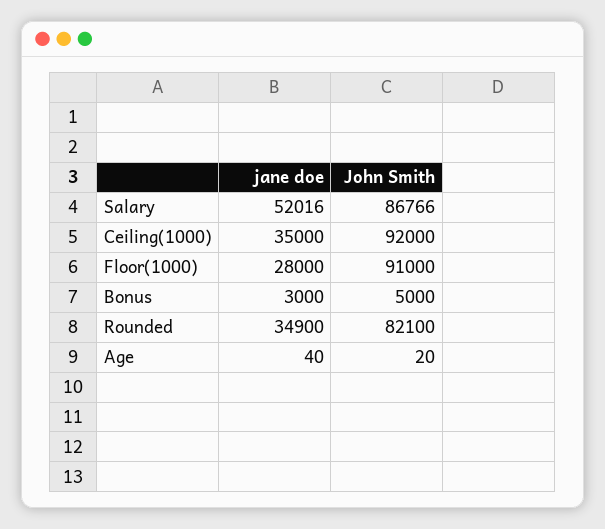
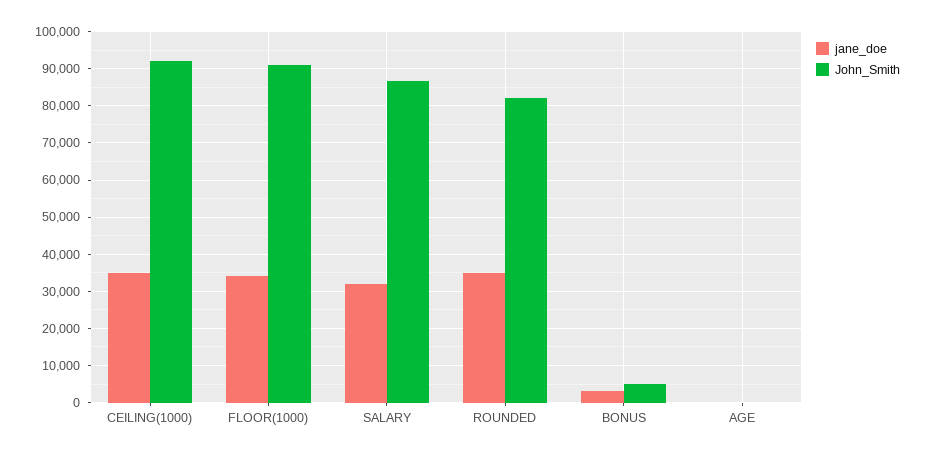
  {
    "jane doe": {
-     "Salary": 52016,
+     "Salary": 32000,
      "Ceiling(1000)": 35000,
-     "Floor(1000)": 28000,
+     "Floor(1000)": 34000,
      "Bonus": 3000,
      "Rounded": 34900,
      "Age": 40
    },
    "John Smith": {
      "Salary": 86766,
      "Ceiling(1000)": 92000,
      "Floor(1000)": 91000,
      "Bonus": 5000,
      "Rounded": 82100,
      "Age": 20
    }
  }

